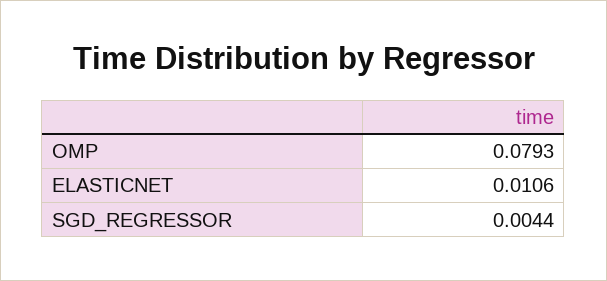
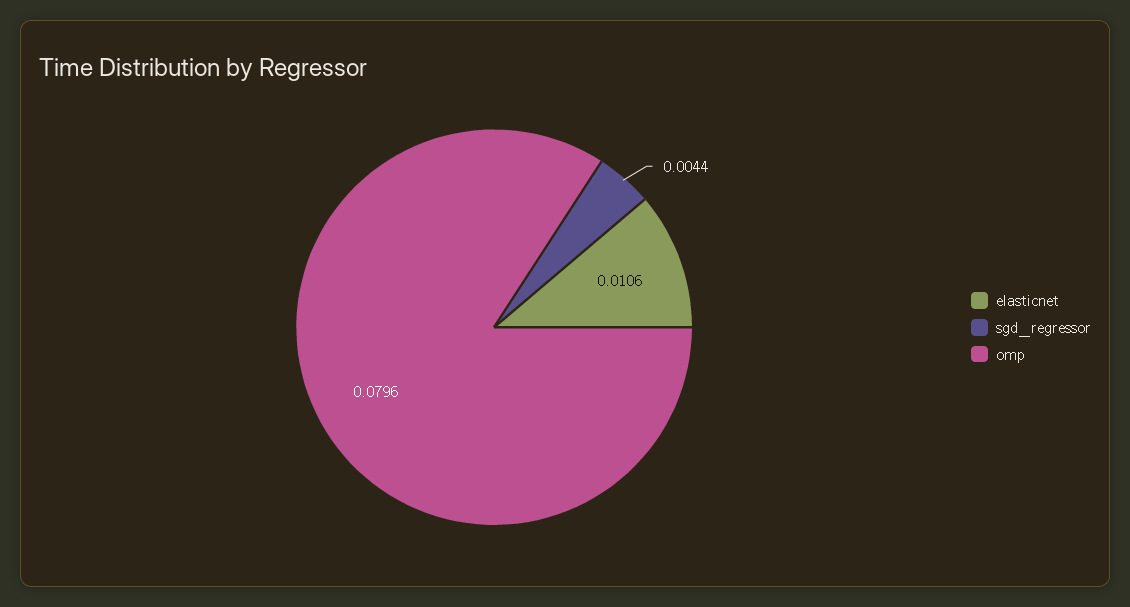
  {
-   "OMP": 0.0793,
+   "OMP": 0.0796,
    "ELASTICNET": 0.0106,
    "SGD_REGRESSOR": 0.0044
  }

